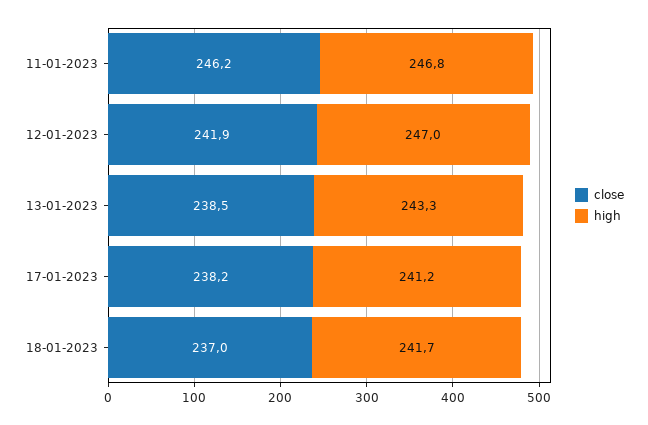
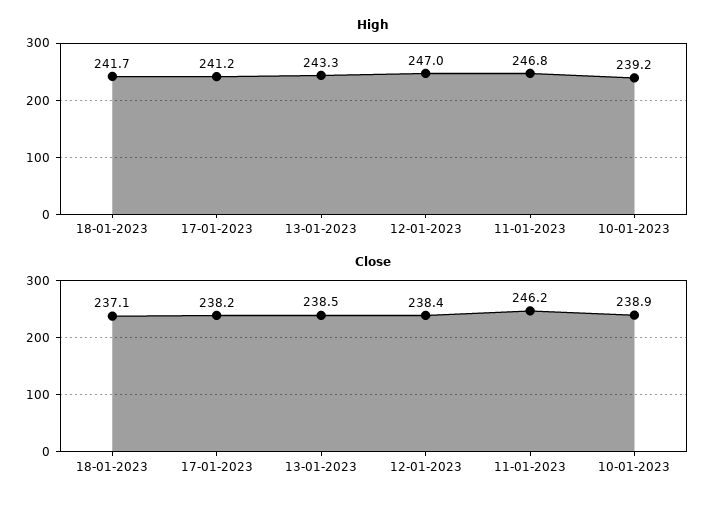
  {
    "close": {
      "11-01-2023": 246.2,
-     "12-01-2023": 241.9,
+     "12-01-2023": 238.4,
      "13-01-2023": 238.5,
      "17-01-2023": 238.2,
-     "18-01-2023": 237
+     "18-01-2023": 237.1,
+     "10-01-2023": 238.9
    },
    "high": {
      "11-01-2023": 246.8,
      "12-01-2023": 247,
      "13-01-2023": 243.3,
      "17-01-2023": 241.2,
-     "18-01-2023": 241.7
+     "18-01-2023": 241.7,
+     "10-01-2023": 239.2
    }
  }

